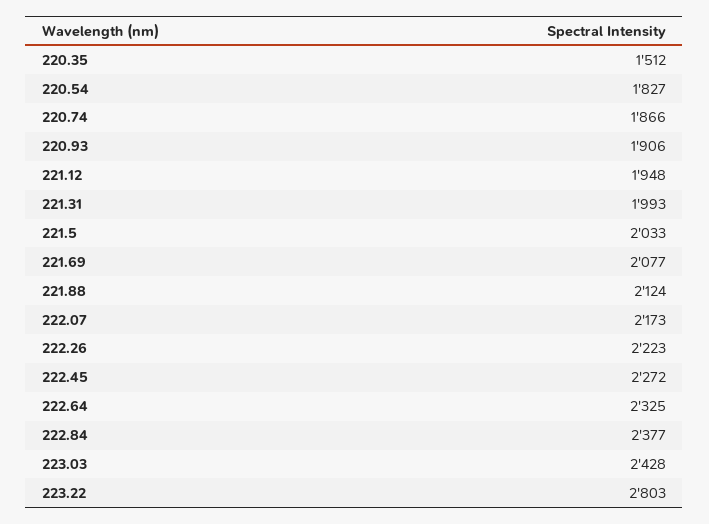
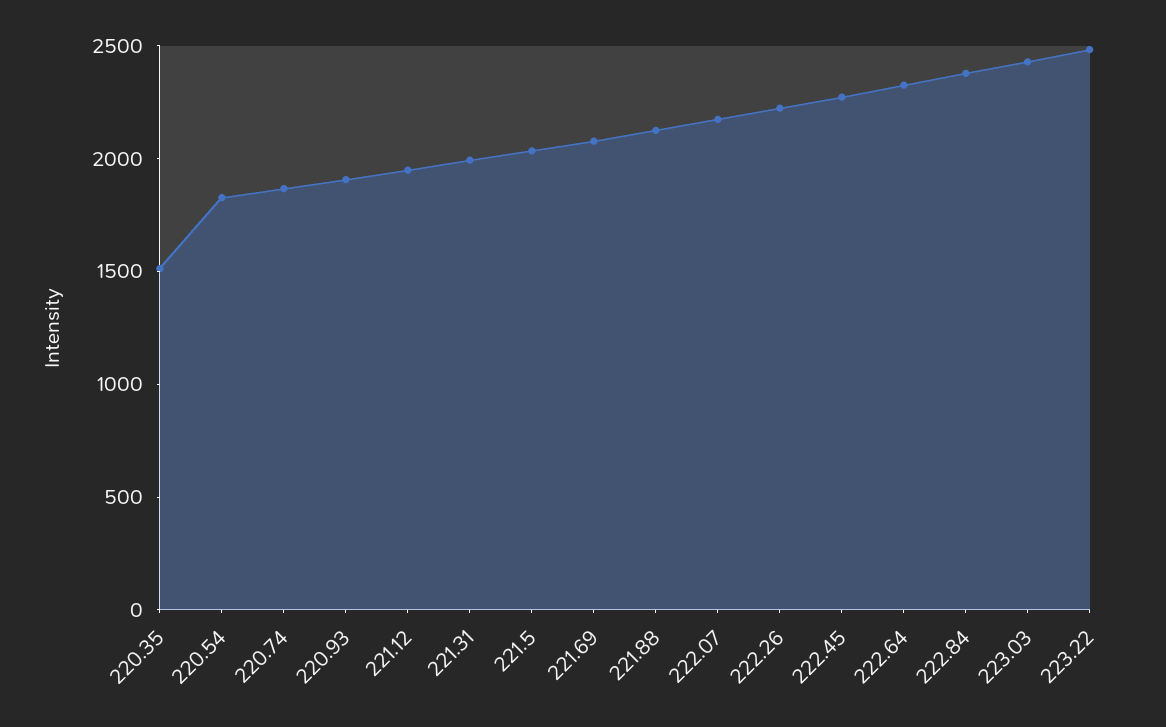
  {
    "220.35": 1512,
    "220.54": 1827,
    "220.74": 1866,
    "220.93": 1906,
    "221.12": 1948,
    "221.31": 1993,
    "221.5": 2033,
    "221.69": 2077,
    "221.88": 2124,
    "222.07": 2173,
    "222.26": 2223,
    "222.45": 2272,
    "222.64": 2325,
    "222.84": 2377,
    "223.03": 2428,
-   "223.22": 2803
+   "223.22": 2500
  }

